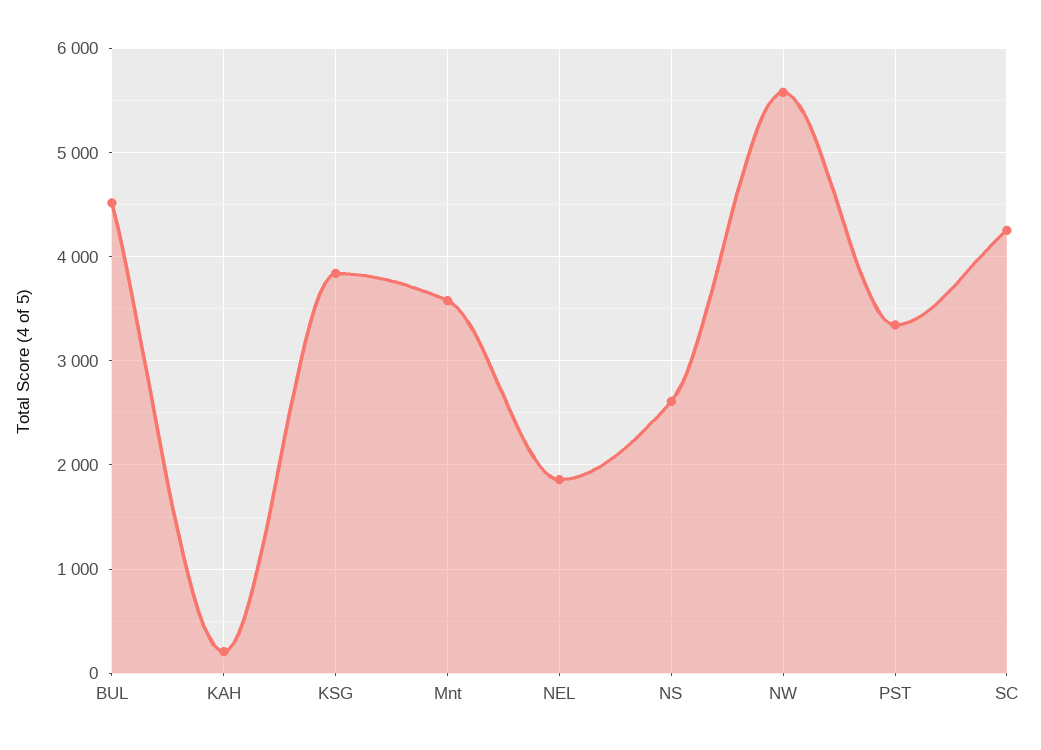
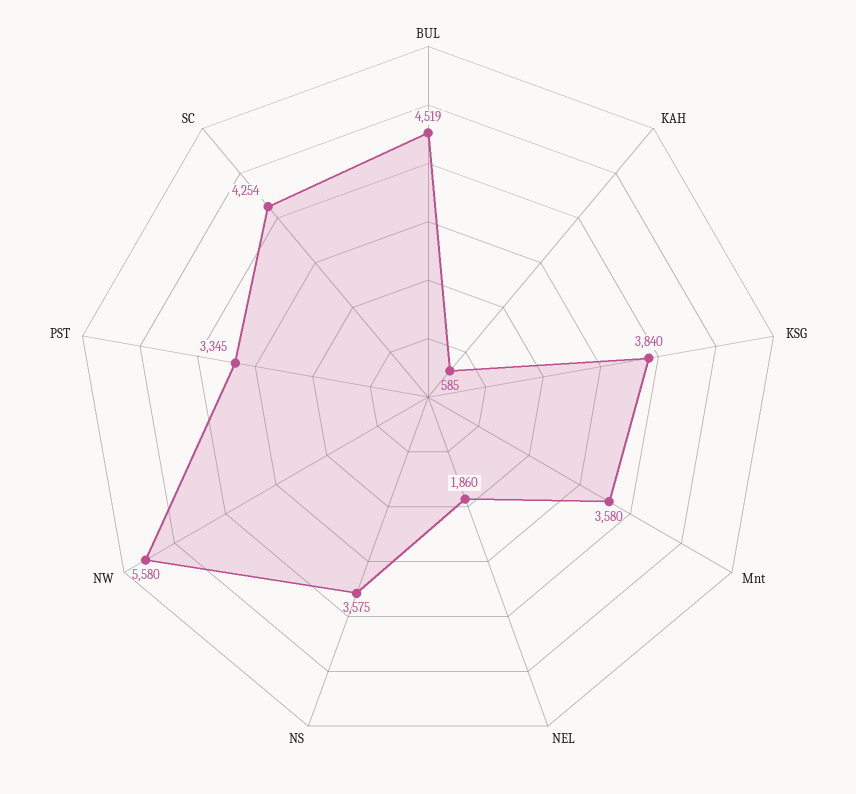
  {
    "BUL": 4519,
-   "KAH": 200,
+   "KAH": 585,
    "KSG": 3840,
    "Mnt": 3580,
    "NEL": 1860,
-   "NS": 2600,
+   "NS": 3575,
    "NW": 5580,
    "PST": 3345,
    "SC": 4254
  }

